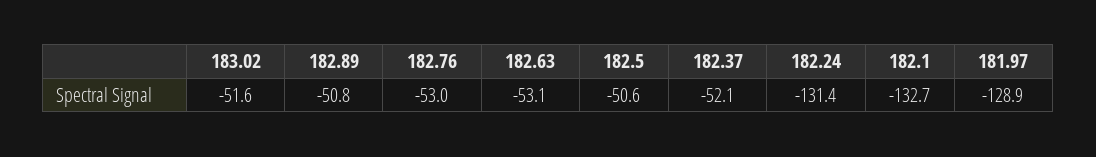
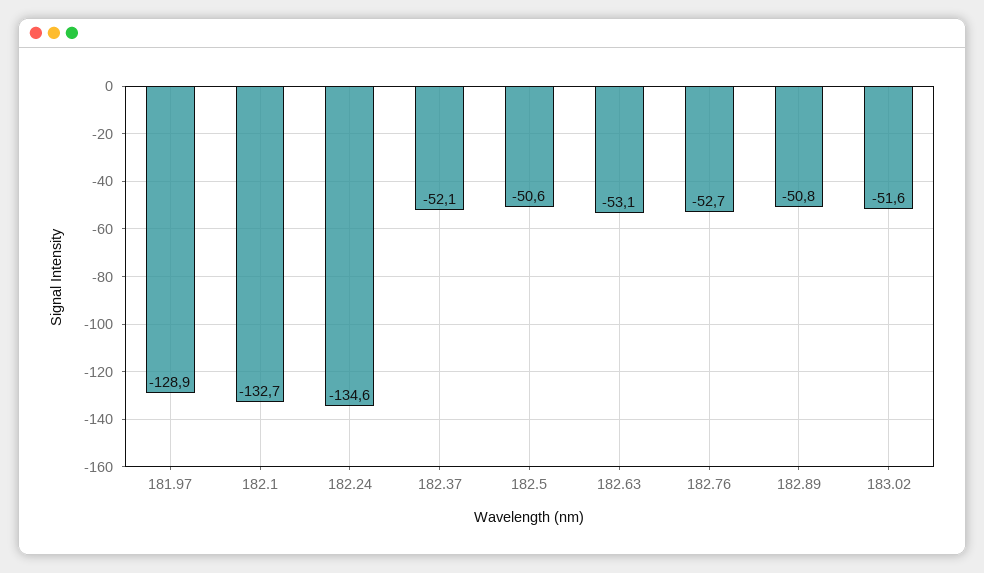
  {
    "183.02": -51.6,
    "182.89": -50.8,
-   "182.76": -53,
+   "182.76": -52.7,
    "182.63": -53.1,
    "182.5": -50.6,
    "182.37": -52.1,
-   "182.24": -131.4,
+   "182.24": -134.6,
    "182.1": -132.7,
    "181.97": -128.9
  }

